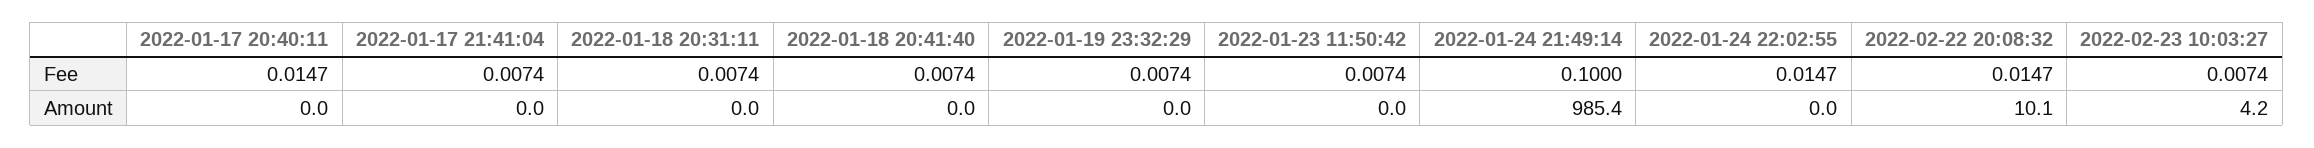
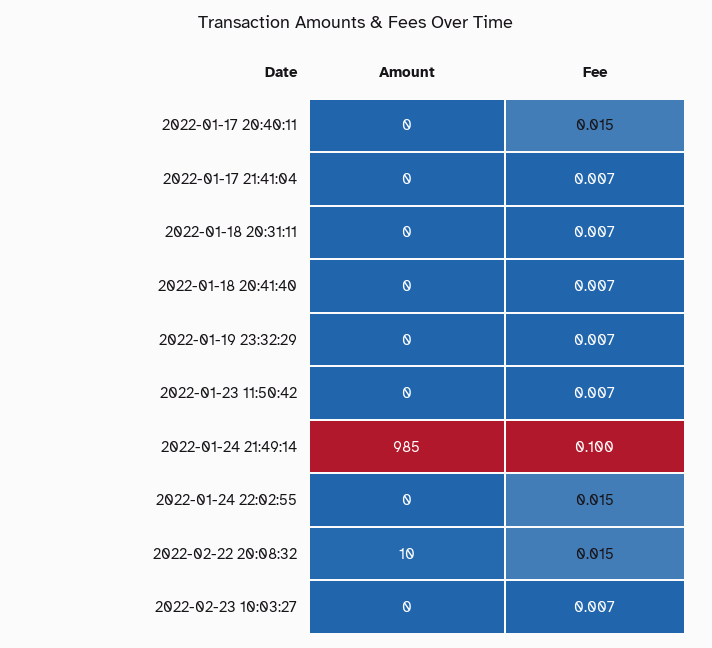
  {
    "2022-01-17 20:40:11": {
      "Fee": 0.0147,
      "Amount": 0
    },
    "2022-01-17 21:41:04": {
      "Fee": 0.0074,
      "Amount": 0
    },
    "2022-01-18 20:31:11": {
      "Fee": 0.0074,
      "Amount": 0
    },
    "2022-01-18 20:41:40": {
      "Fee": 0.0074,
      "Amount": 0
    },
    "2022-01-19 23:32:29": {
      "Fee": 0.0074,
      "Amount": 0
    },
    "2022-01-23 11:50:42": {
      "Fee": 0.0074,
      "Amount": 0
    },
    "2022-01-24 21:49:14": {
      "Fee": 0.1,
      "Amount": 985.4
    },
    "2022-01-24 22:02:55": {
      "Fee": 0.0147,
      "Amount": 0
    },
    "2022-02-22 20:08:32": {
      "Fee": 0.0147,
      "Amount": 10.1
    },
    "2022-02-23 10:03:27": {
      "Fee": 0.0074,
-     "Amount": 4.2
+     "Amount": 0
    }
  }

